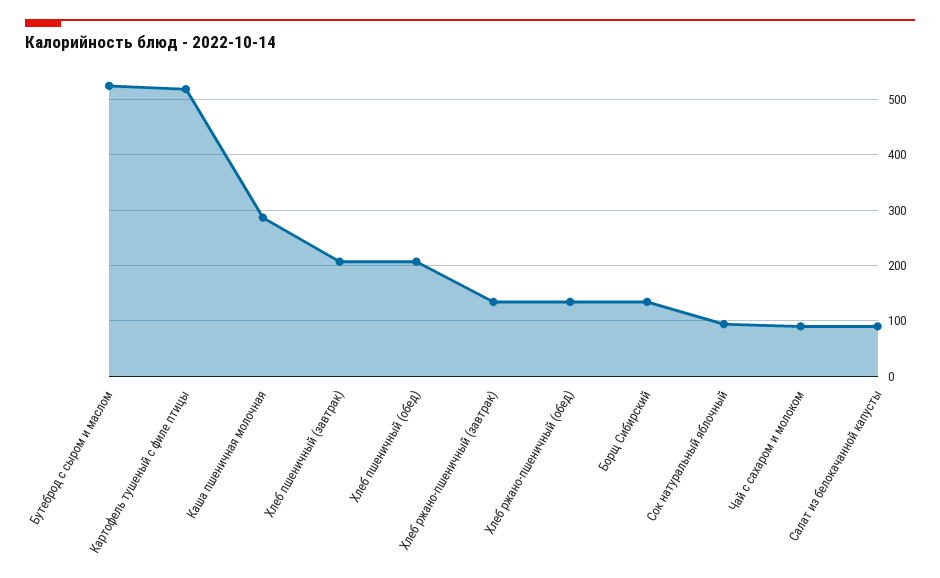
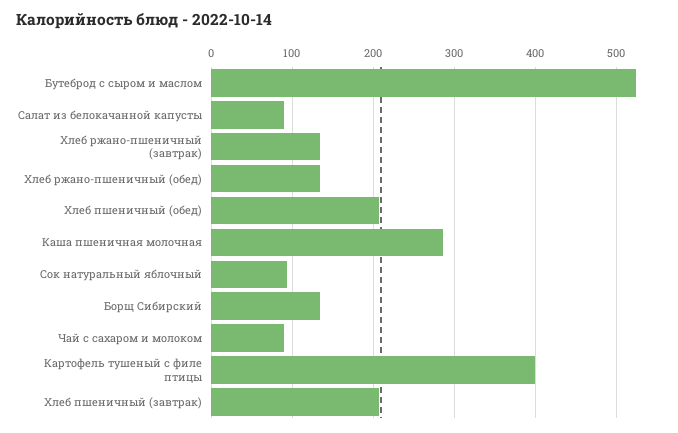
  {
    "Бутеброд с сыром и маслом": 520,
-   "Картофель тушеный с филе птицы": 520,
+   "Картофель тушеный с филе птицы": 400,
    "Каша пшеничная молочная": 290,
    "Хлеб пшеничный (завтрак)": 210,
    "Хлеб пшеничный (обед)": 210,
    "Хлеб ржано-пшеничный (завтрак)": 130,
    "Хлеб ржано-пшеничный (обед)": 130,
    "Борщ Сибирский": 130,
    "Сок натуральный яблочный": 90,
    "Чай с сахаром и молоком": 90,
    "Салат из белокачанной капусты": 90
  }

